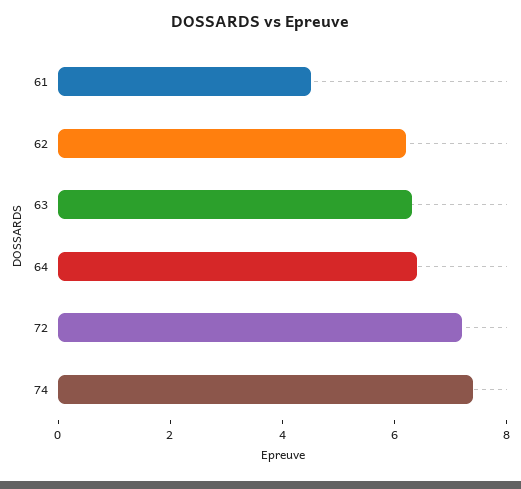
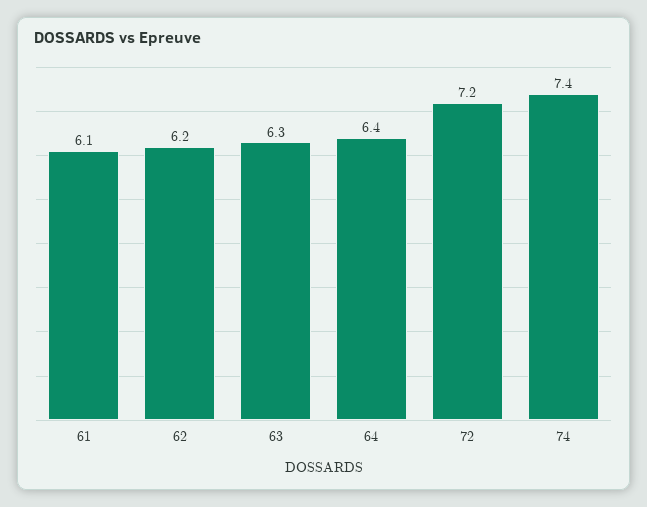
  {
-   "61": 4.5,
+   "61": 6.1,
    "62": 6.2,
    "63": 6.3,
    "64": 6.4,
    "72": 7.2,
    "74": 7.4
  }

